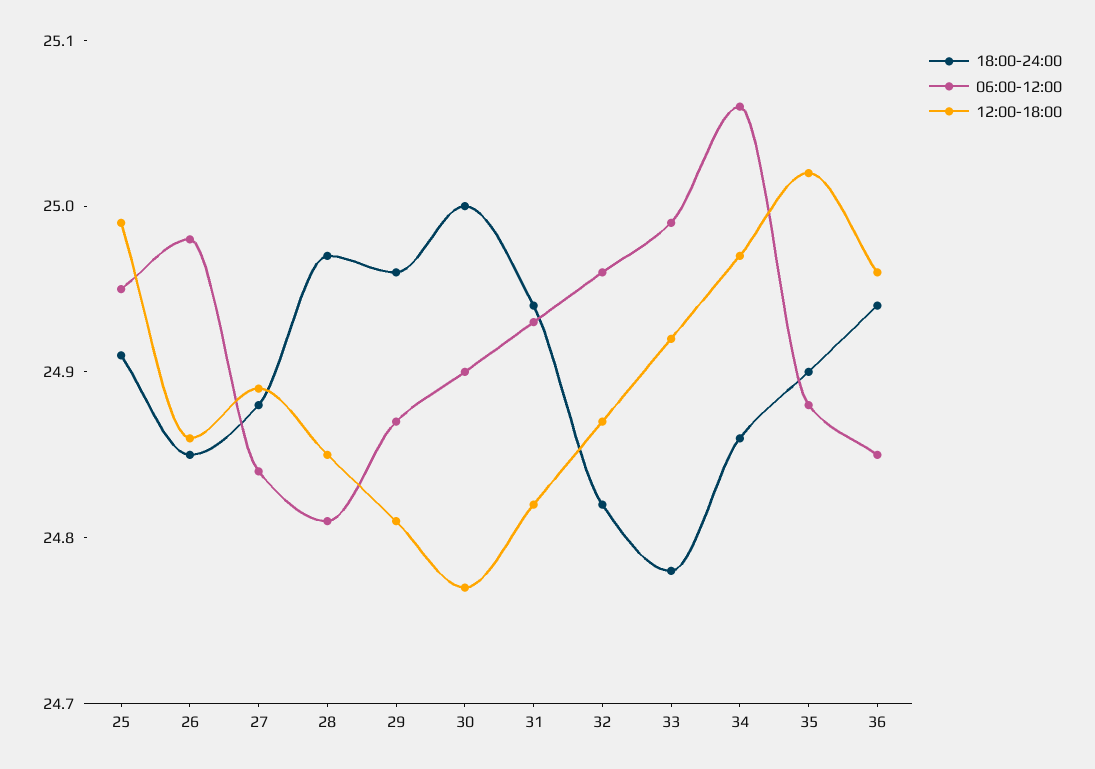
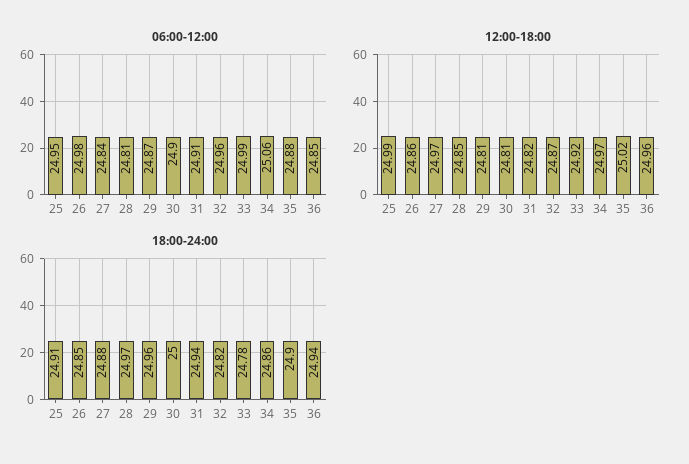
  {
    "18:00-24:00": {
      "25": 24.91,
      "26": 24.85,
      "27": 24.88,
      "28": 24.97,
      "29": 24.96,
      "30": 25,
      "31": 24.94,
      "32": 24.82,
      "33": 24.78,
      "34": 24.86,
      "35": 24.9,
      "36": 24.94
    },
    "06:00-12:00": {
      "25": 24.95,
      "26": 24.98,
      "27": 24.84,
      "28": 24.81,
      "29": 24.87,
      "30": 24.9,
-     "31": 24.93,
+     "31": 24.91,
      "32": 24.96,
      "33": 24.99,
      "34": 25.06,
      "35": 24.88,
      "36": 24.85
    },
    "12:00-18:00": {
      "25": 24.99,
      "26": 24.86,
-     "27": 24.89,
+     "27": 24.97,
      "28": 24.85,
      "29": 24.81,
-     "30": 24.77,
+     "30": 24.81,
      "31": 24.82,
      "32": 24.87,
      "33": 24.92,
      "34": 24.97,
      "35": 25.02,
      "36": 24.96
    }
  }

